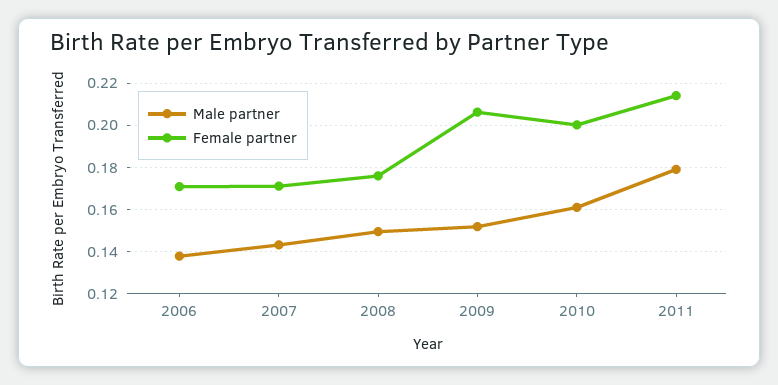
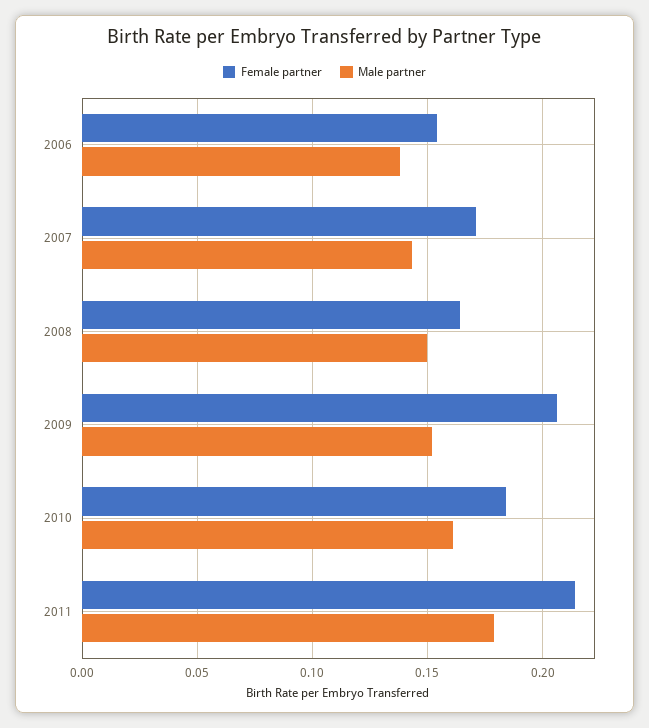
  {
    "Male partner": {
      "2006": 0.14,
      "2007": 0.145,
      "2008": 0.15,
      "2009": 0.15,
      "2010": 0.16,
      "2011": 0.18
    },
    "Female partner": {
-     "2006": 0.17,
+     "2006": 0.155,
      "2007": 0.17,
-     "2008": 0.175,
+     "2008": 0.165,
      "2009": 0.205,
-     "2010": 0.2,
+     "2010": 0.185,
      "2011": 0.215
    }
  }

